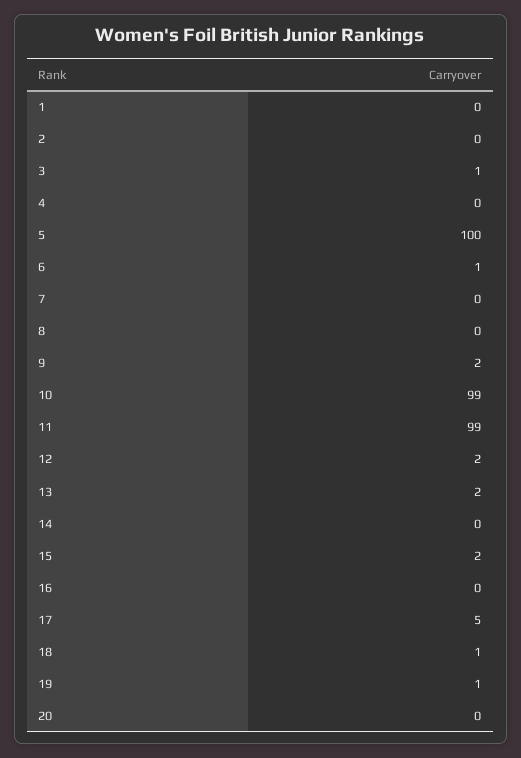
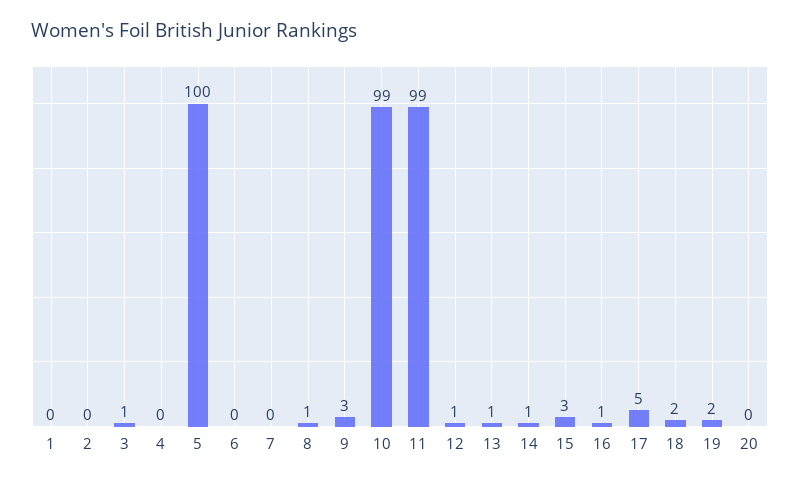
  {
    "1": 0,
    "2": 0,
    "3": 1,
    "4": 0,
    "5": 100,
-   "6": 1,
+   "6": 0,
    "7": 0,
-   "8": 0,
+   "8": 1,
-   "9": 2,
+   "9": 3,
    "10": 99,
    "11": 99,
-   "12": 2,
+   "12": 1,
-   "13": 2,
+   "13": 1,
-   "14": 0,
+   "14": 1,
-   "15": 2,
+   "15": 3,
-   "16": 0,
+   "16": 1,
    "17": 5,
-   "18": 1,
+   "18": 2,
-   "19": 1,
+   "19": 2,
    "20": 0
  }

